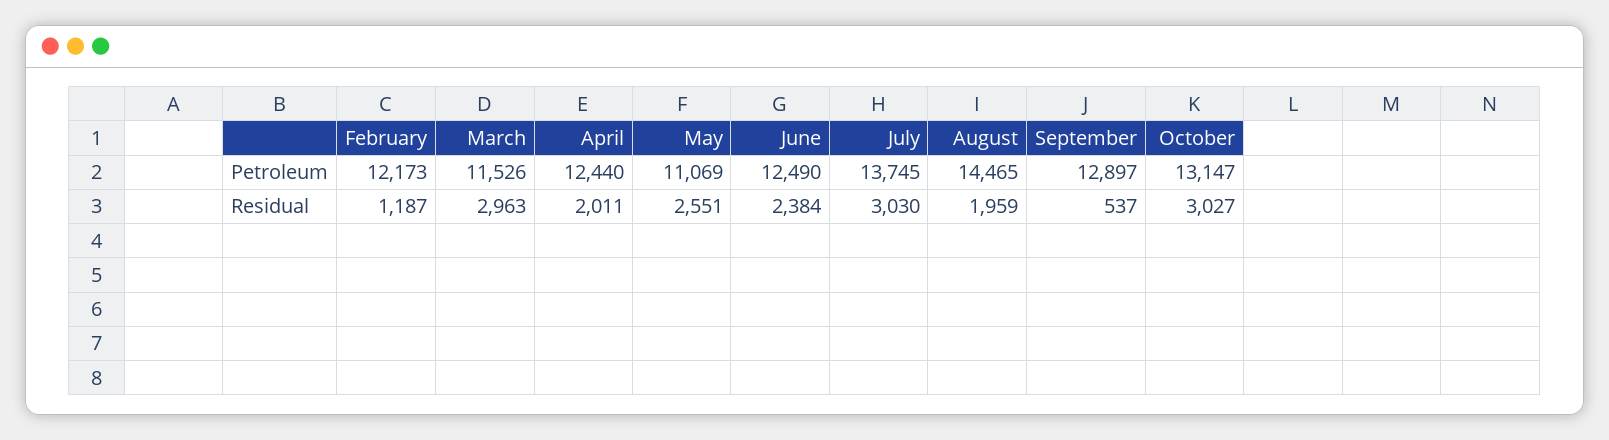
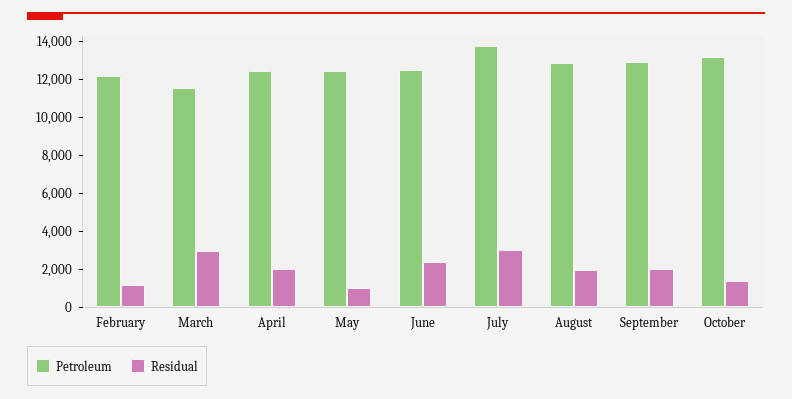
  {
    "Petroleum": {
      "February": 12173,
      "March": 11526,
      "April": 12440,
-     "May": 11069,
+     "May": 12500,
      "June": 12490,
      "July": 13745,
-     "August": 14465,
+     "August": 13000,
      "September": 12897,
      "October": 13147
    },
    "Residual": {
      "February": 1187,
      "March": 2963,
      "April": 2011,
-     "May": 2551,
+     "May": 1000,
      "June": 2384,
      "July": 3030,
      "August": 1959,
-     "September": 537,
+     "September": 2000,
-     "October": 3027
+     "October": 1500
    }
  }

